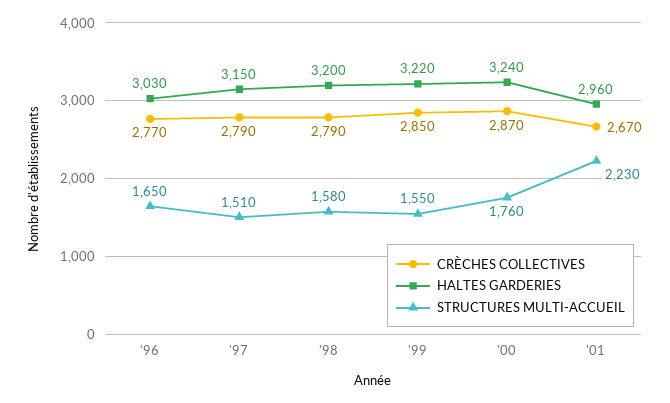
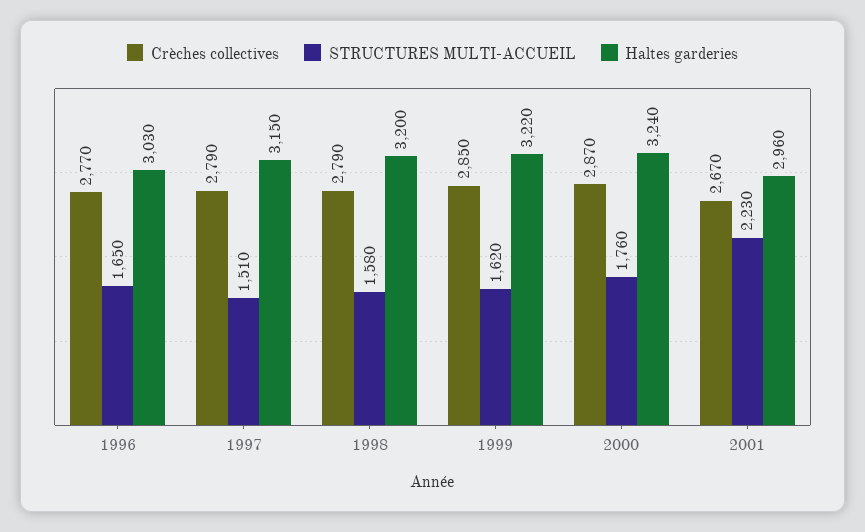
  {
    "CRÈCHES COLLECTIVES": {
      "'96": 2770,
      "'97": 2790,
      "'98": 2790,
      "'99": 2850,
      "'00": 2870,
      "'01": 2670
    },
    "HALTES GARDERIES": {
      "'96": 3030,
      "'97": 3150,
      "'98": 3200,
      "'99": 3220,
      "'00": 3240,
      "'01": 2960
    },
    "STRUCTURES MULTI-ACCUEIL": {
      "'96": 1650,
      "'97": 1510,
      "'98": 1580,
-     "'99": 1550,
+     "'99": 1620,
      "'00": 1760,
      "'01": 2230
    }
  }

